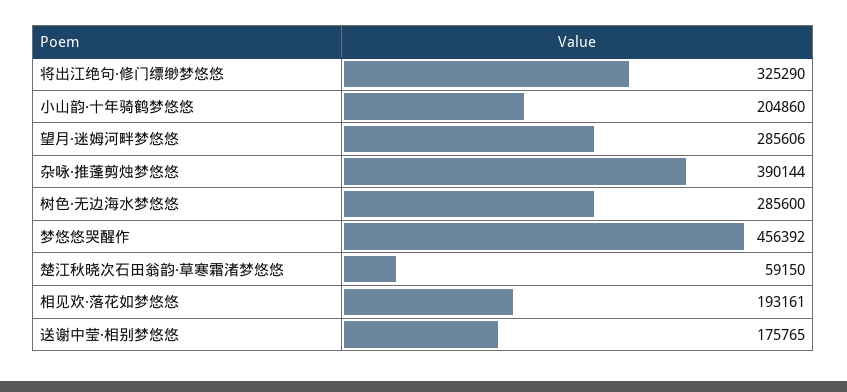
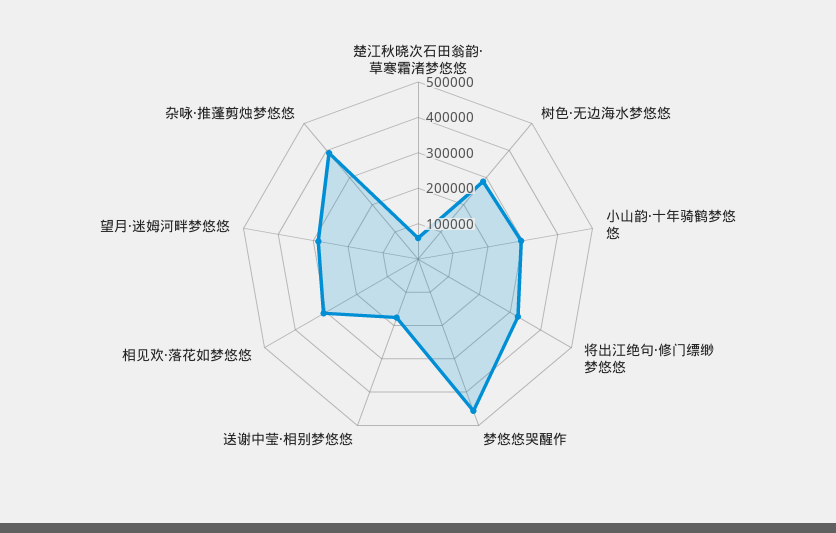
  {
    "将出江绝句·修门缥缈梦悠悠": 325290,
-   "小山韵·十年骑鹤梦悠悠": 204860,
+   "小山韵·十年骑鹤梦悠悠": 300000,
    "望月·迷姆河畔梦悠悠": 285606,
    "杂咏·推蓬剪烛梦悠悠": 390144,
    "树色·无边海水梦悠悠": 285600,
    "梦悠悠哭醒作": 456392,
    "楚江秋晓次石田翁韵·草寒霜渚梦悠悠": 59150,
-   "相见欢·落花如梦悠悠": 193161,
+   "相见欢·落花如梦悠悠": 300000,
    "送谢中莹·相别梦悠悠": 175765
  }

